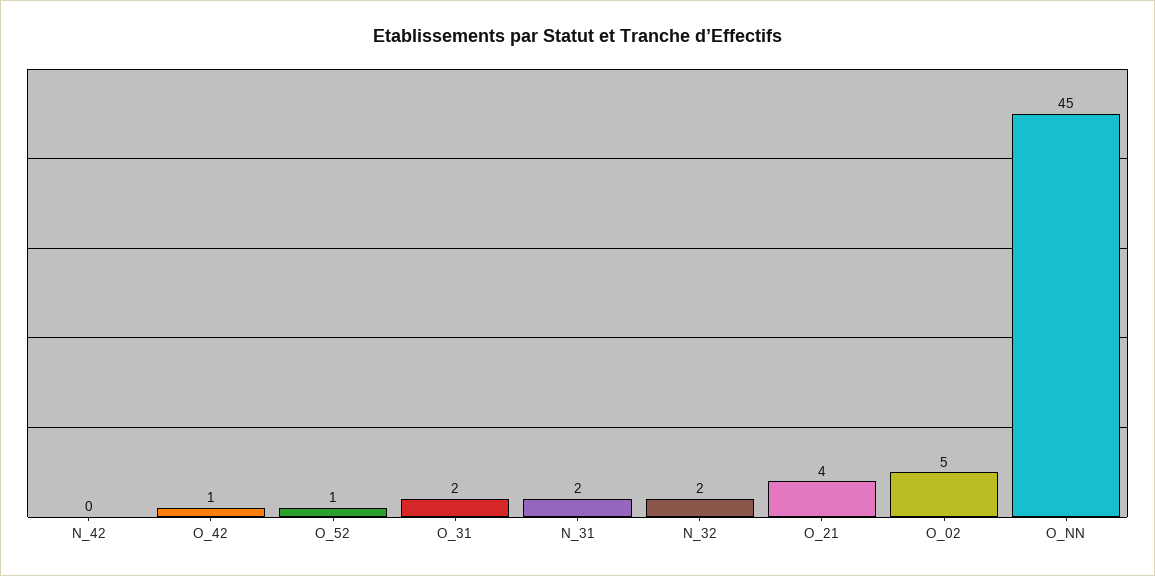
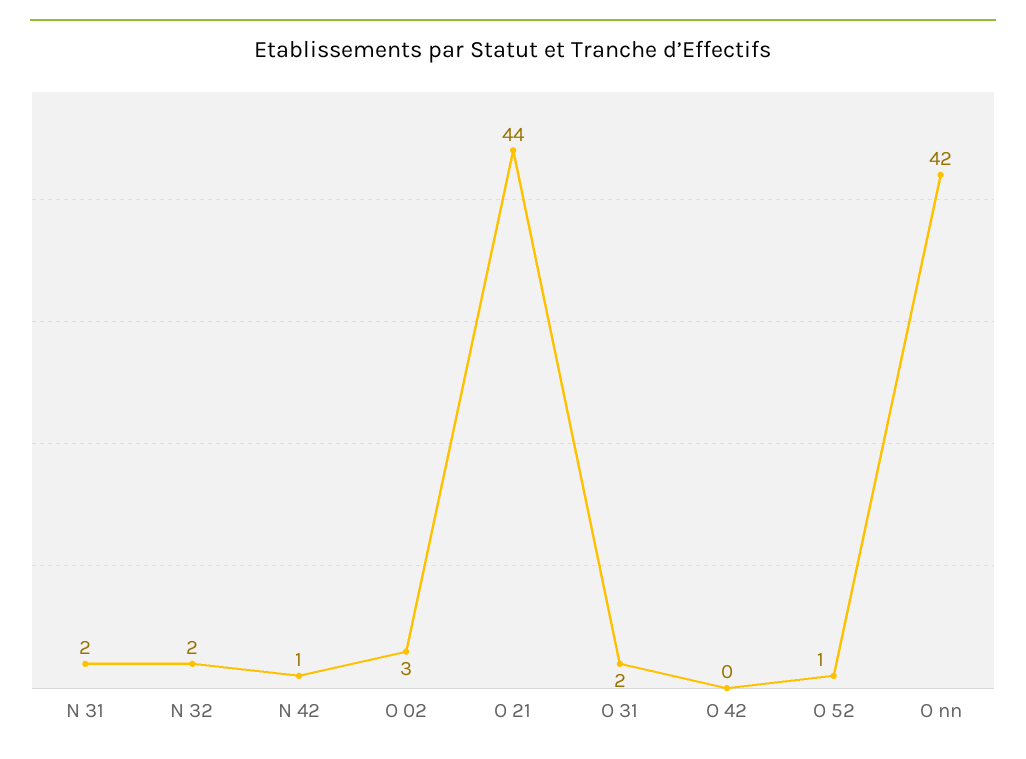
  {
-   "N_42": 0,
+   "N_42": 1,
-   "O_42": 1,
+   "O_42": 0,
    "O_52": 1,
    "O_31": 2,
    "N_31": 2,
    "N_32": 2,
-   "O_21": 4,
+   "O_21": 44,
-   "O_02": 5,
+   "O_02": 3,
-   "O_NN": 45
+   "O_NN": 42
  }

